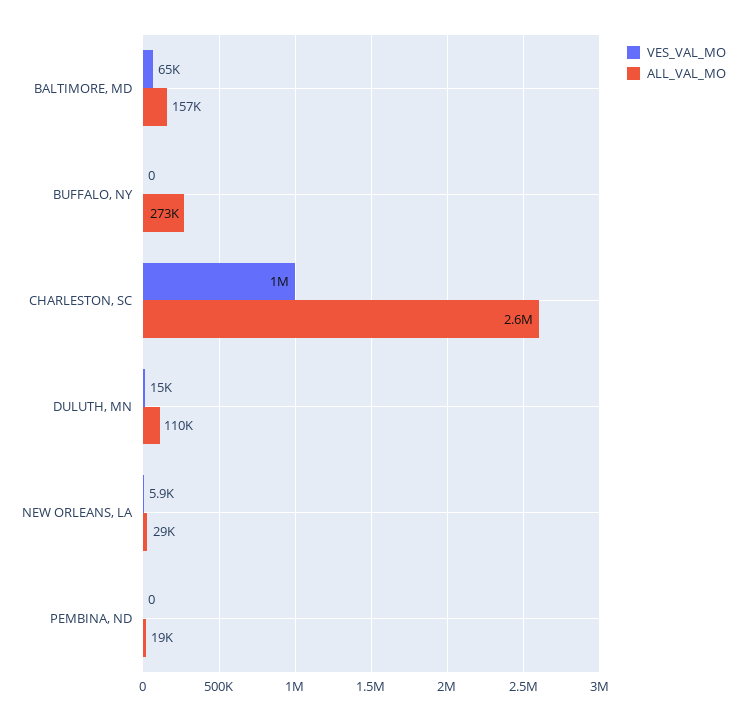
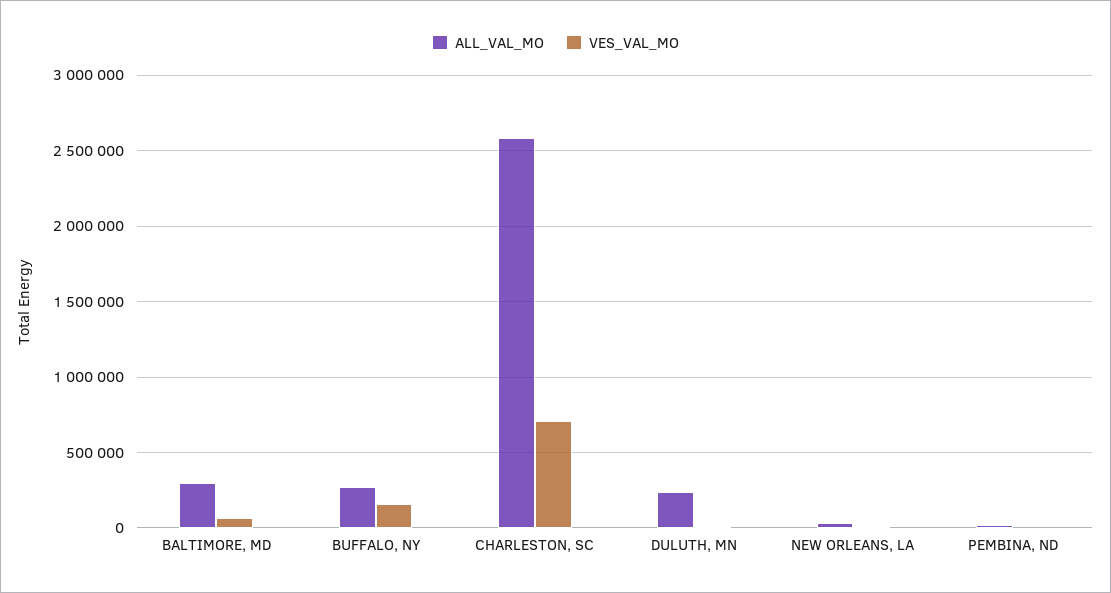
  {
    "VES_VAL_MO": {
      "BALTIMORE, MD": 65000,
-     "BUFFALO, NY": 0,
+     "BUFFALO, NY": 150000,
-     "CHARLESTON, SC": 1000000,
+     "CHARLESTON, SC": 700000,
      "DULUTH, MN": 15000,
      "NEW ORLEANS, LA": 5900,
      "PEMBINA, ND": 0
    },
    "ALL_VAL_MO": {
-     "BALTIMORE, MD": 157000,
+     "BALTIMORE, MD": 300000,
      "BUFFALO, NY": 273000,
      "CHARLESTON, SC": 2600000,
-     "DULUTH, MN": 110000,
+     "DULUTH, MN": 250000,
      "NEW ORLEANS, LA": 29000,
      "PEMBINA, ND": 19000
    }
  }

